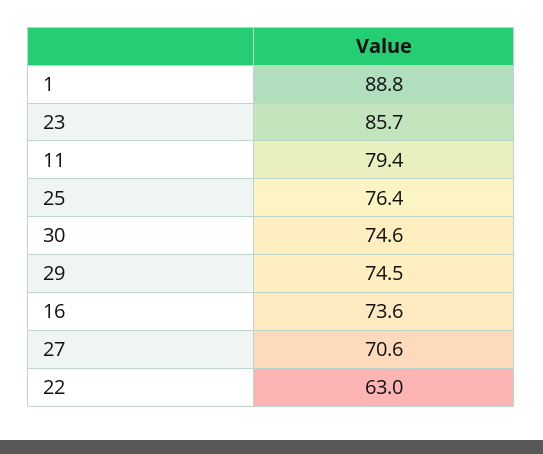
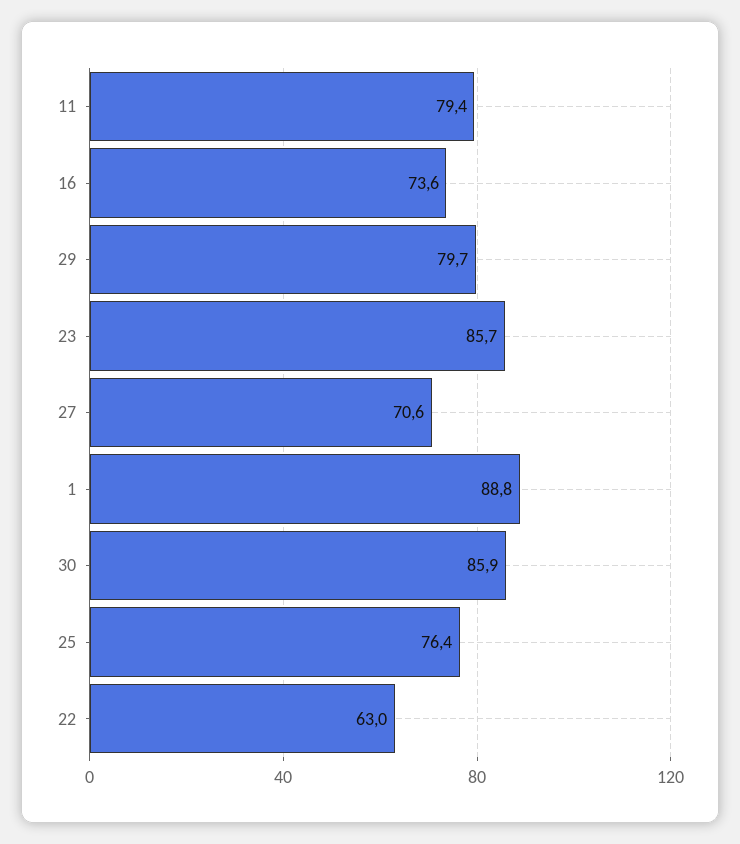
  {
    "1": 88.8,
    "23": 85.7,
    "11": 79.4,
    "25": 76.4,
-   "30": 74.6,
+   "30": 85.9,
-   "29": 74.5,
+   "29": 79.7,
    "16": 73.6,
    "27": 70.6,
    "22": 63
  }

